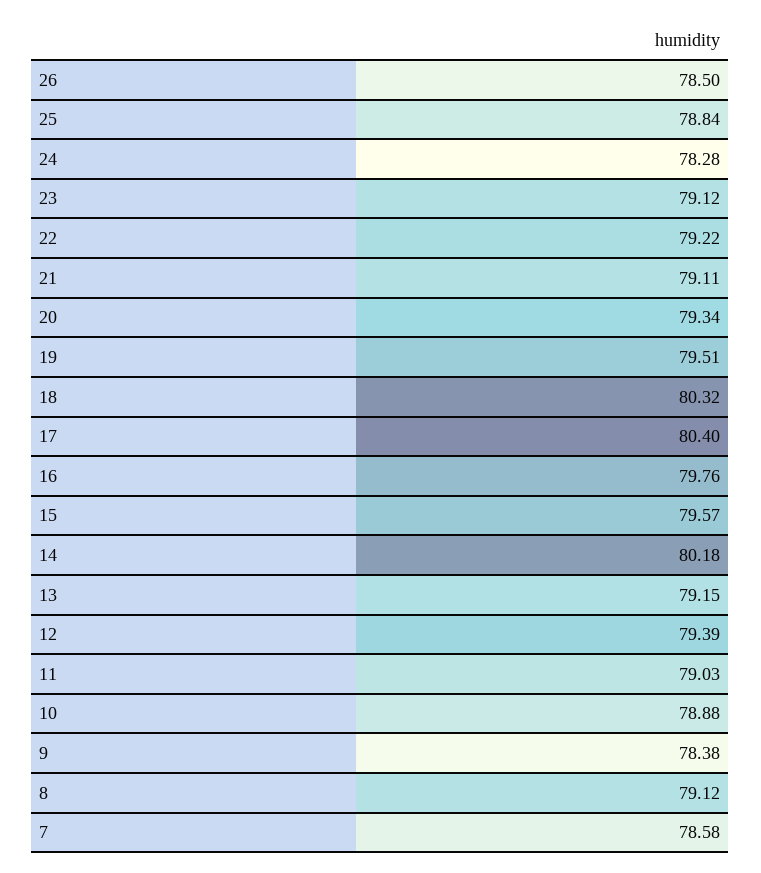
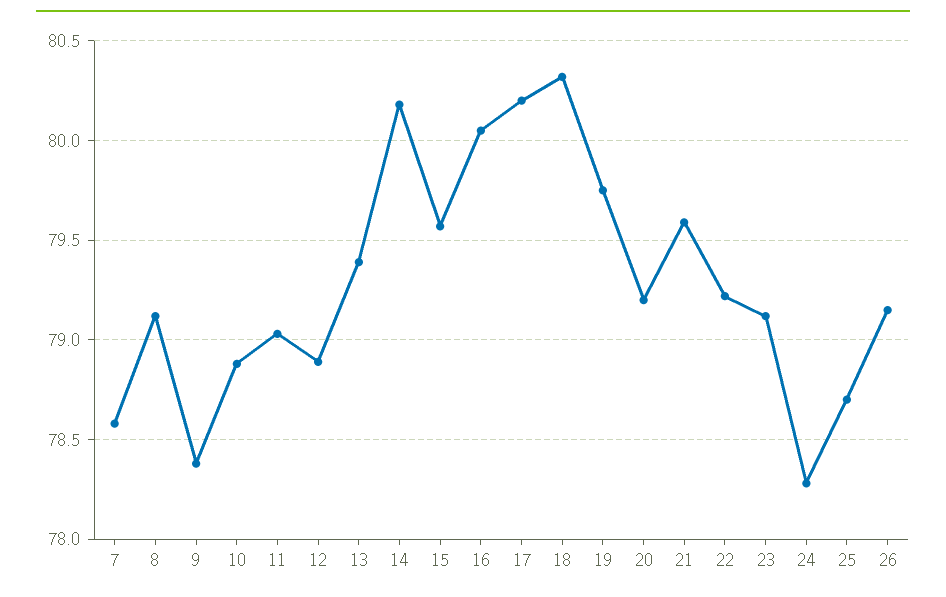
  {
-   "26": 78.5,
+   "26": 79.15,
-   "25": 78.84,
+   "25": 78.7,
    "24": 78.28,
    "23": 79.12,
    "22": 79.22,
-   "21": 79.11,
+   "21": 79.6,
-   "20": 79.34,
+   "20": 79.2,
-   "19": 79.51,
+   "19": 79.75,
    "18": 80.32,
-   "17": 80.4,
+   "17": 80.2,
-   "16": 79.76,
+   "16": 80.05,
    "15": 79.57,
    "14": 80.18,
-   "13": 79.15,
+   "13": 79.4,
-   "12": 79.39,
+   "12": 78.9,
    "11": 79.03,
    "10": 78.88,
    "9": 78.38,
    "8": 79.12,
    "7": 78.58
  }

